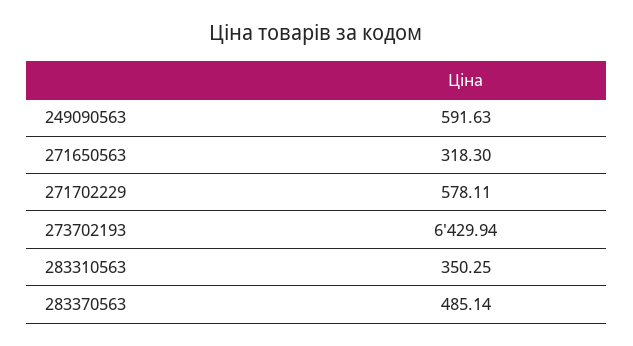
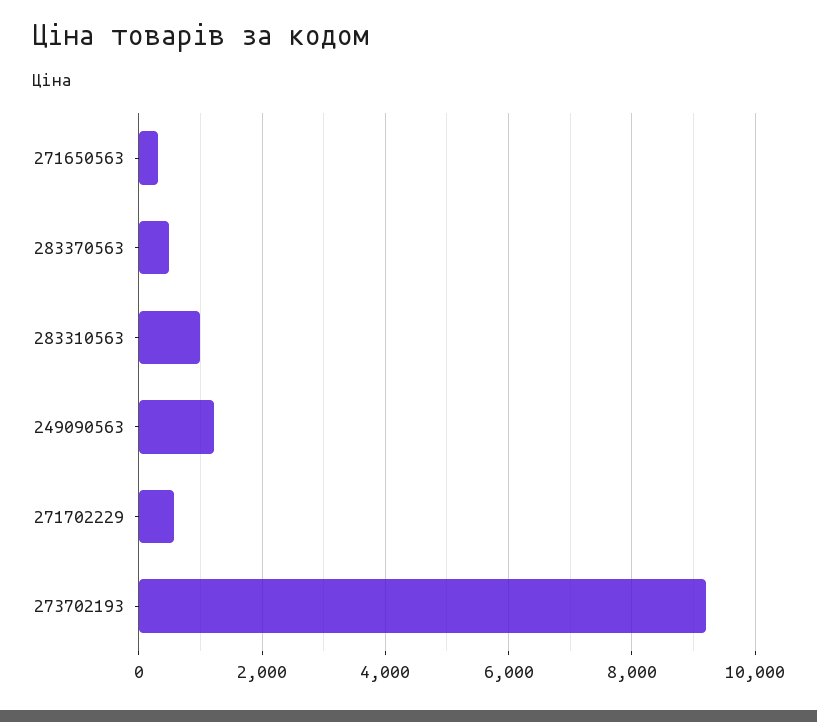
  {
-   "249090563": 591.63,
+   "249090563": 1200,
    "271650563": 318.3,
    "271702229": 578.11,
-   "273702193": 6429.94,
+   "273702193": 9200,
-   "283310563": 350.25,
+   "283310563": 1000,
    "283370563": 485.14
  }

